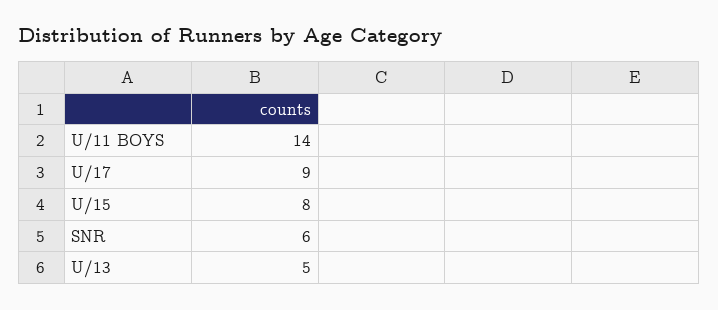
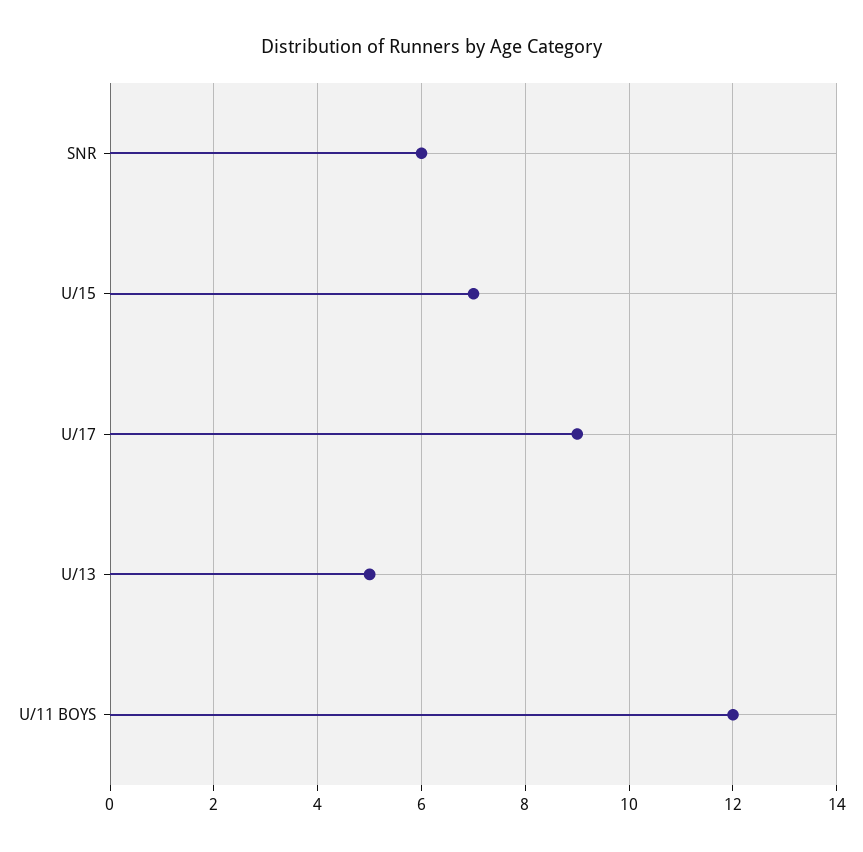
  {
-   "U/11 BOYS": 14,
+   "U/11 BOYS": 12,
    "U/17": 9,
-   "U/15": 8,
+   "U/15": 7,
    "SNR": 6,
    "U/13": 5
  }

